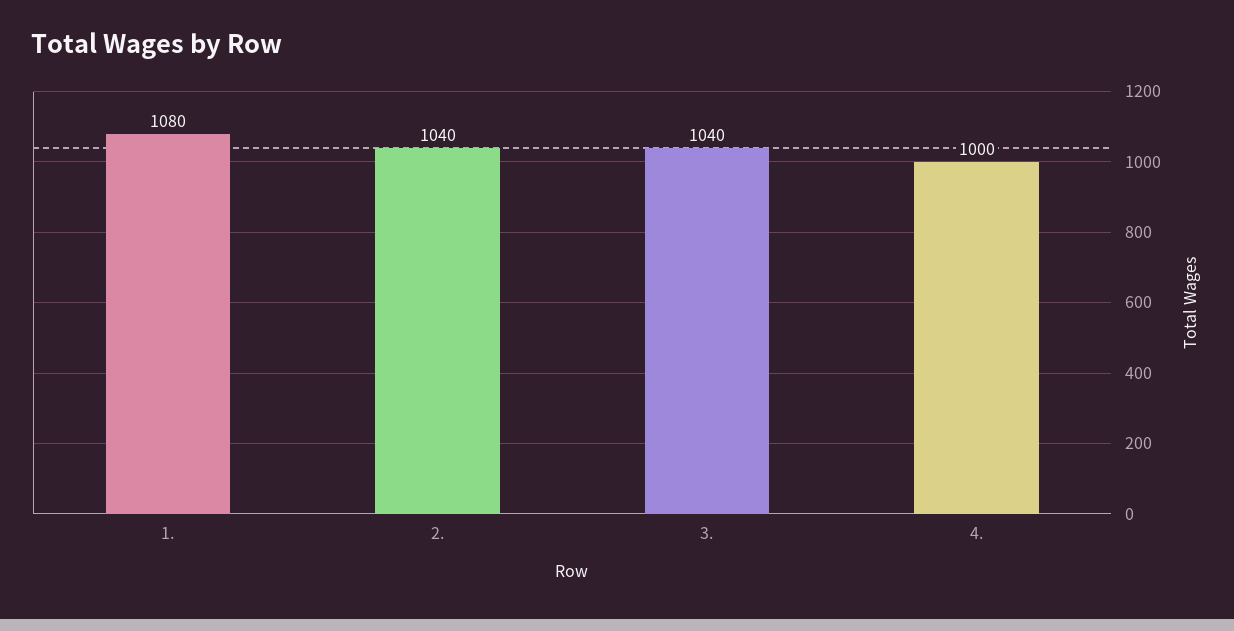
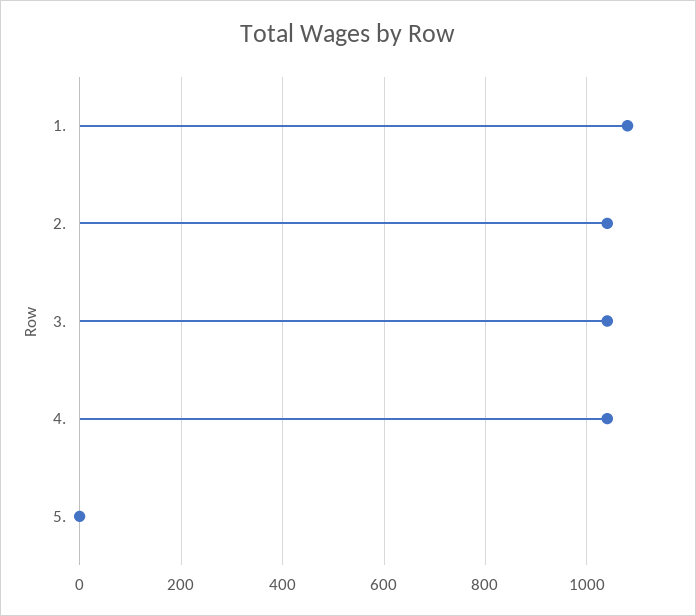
  {
    "1.": 1080,
    "2.": 1040,
    "3.": 1040,
-   "4.": 1000
+   "4.": 1040,
+   "5.": 0
  }

